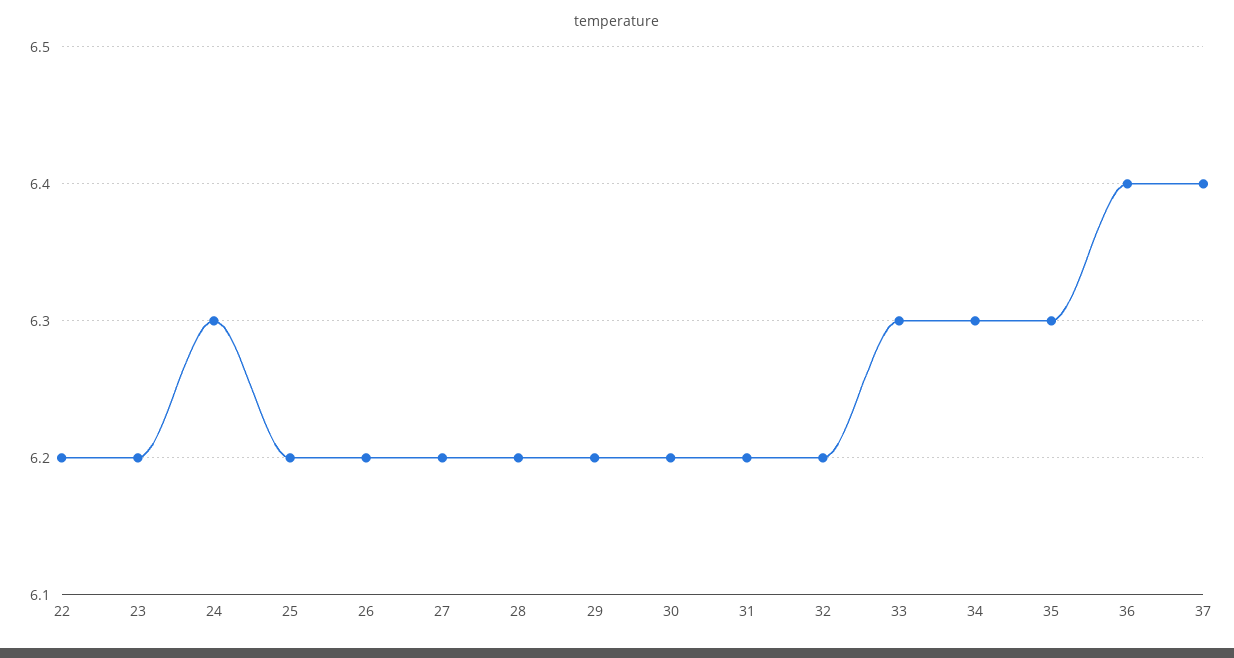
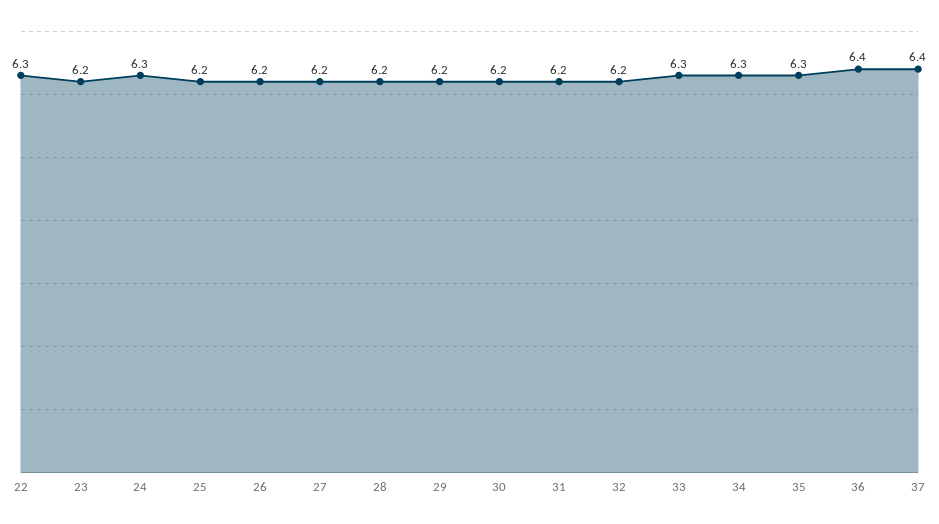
  {
-   "22": 6.2,
+   "22": 6.3,
    "23": 6.2,
    "24": 6.3,
    "25": 6.2,
    "26": 6.2,
    "27": 6.2,
    "28": 6.2,
    "29": 6.2,
    "30": 6.2,
    "31": 6.2,
    "32": 6.2,
    "33": 6.3,
    "34": 6.3,
    "35": 6.3,
    "36": 6.4,
    "37": 6.4
  }

